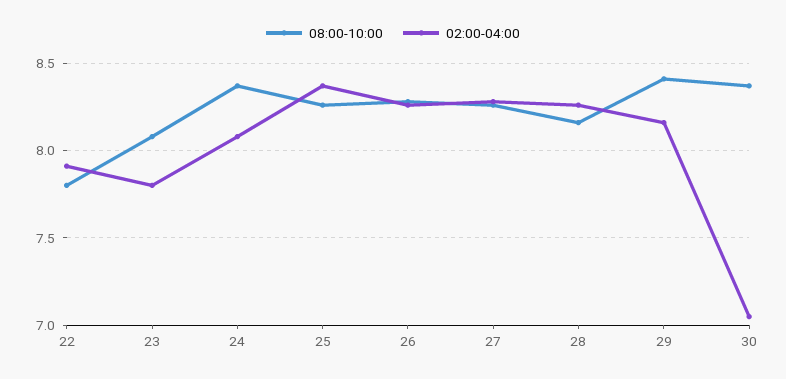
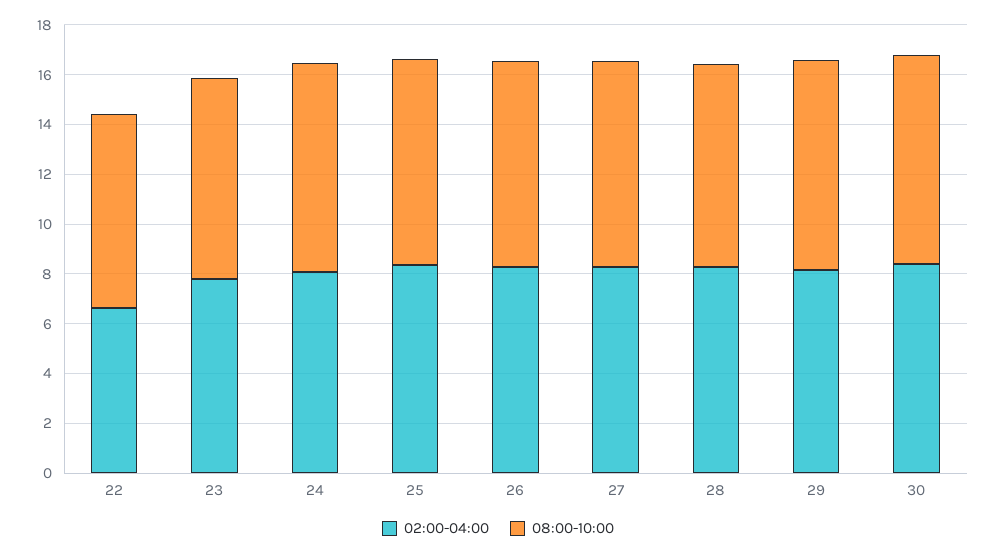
  {
    "08:00-10:00": {
      "22": 7.8,
      "23": 8.1,
      "24": 8.35,
      "25": 8.25,
      "26": 8.3,
      "27": 8.25,
      "28": 8.15,
      "29": 8.4,
      "30": 8.35
    },
    "02:00-04:00": {
-     "22": 7.9,
+     "22": 6.5,
      "23": 7.8,
      "24": 8.1,
      "25": 8.35,
      "26": 8.25,
      "27": 8.3,
      "28": 8.25,
      "29": 8.15,
-     "30": 7.05
+     "30": 8.5
    }
  }

